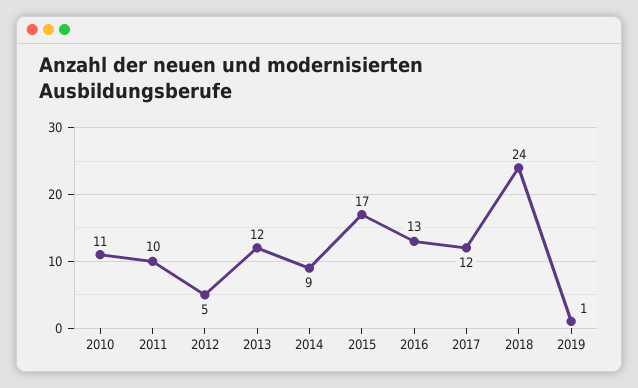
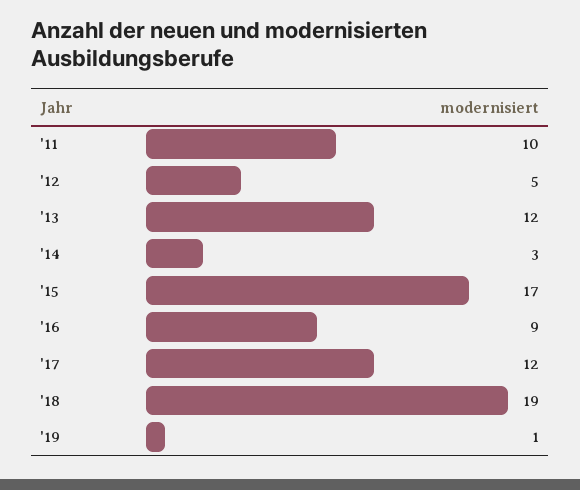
  {
-   "2010": 11,
    "2011": 10,
    "2012": 5,
    "2013": 12,
-   "2014": 9,
+   "2014": 3,
    "2015": 17,
-   "2016": 13,
+   "2016": 9,
    "2017": 12,
-   "2018": 24,
+   "2018": 19,
    "2019": 1
  }

